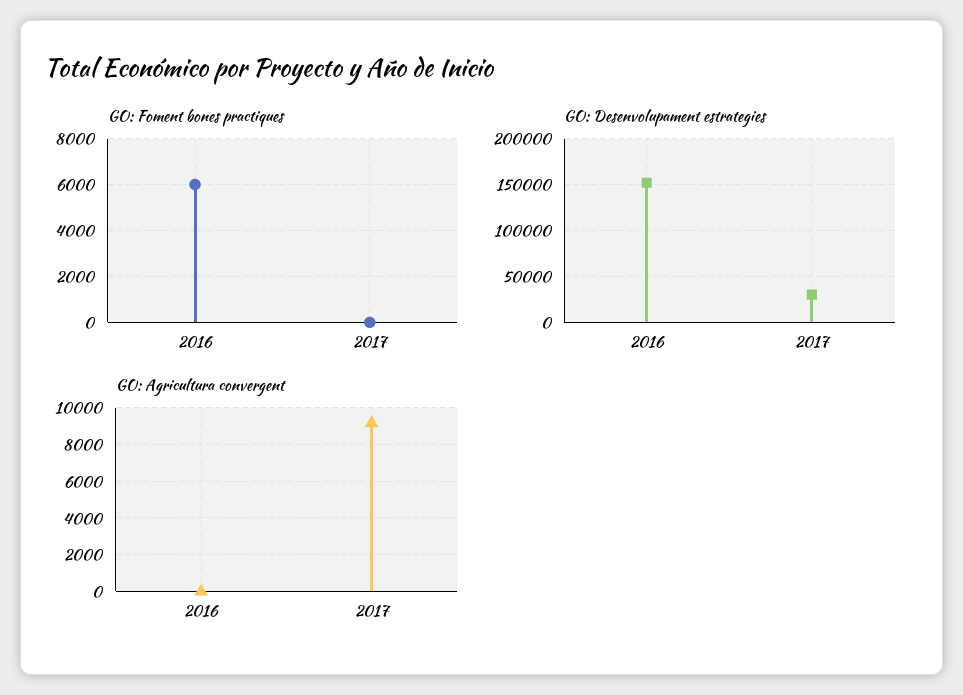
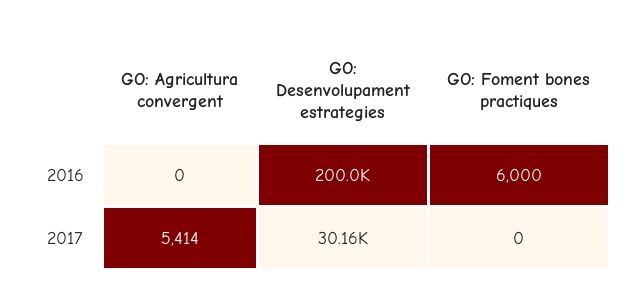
  {
    "GO: Foment bones practiques": {
      "2016": 6000,
      "2017": 0
    },
    "GO: Desenvolupament estrategies": {
-     "2016": 150000,
+     "2016": 200000,
      "2017": 30160
    },
    "GO: Agricultura convergent": {
      "2016": 0,
-     "2017": 9000
+     "2017": 5414
    }
  }

